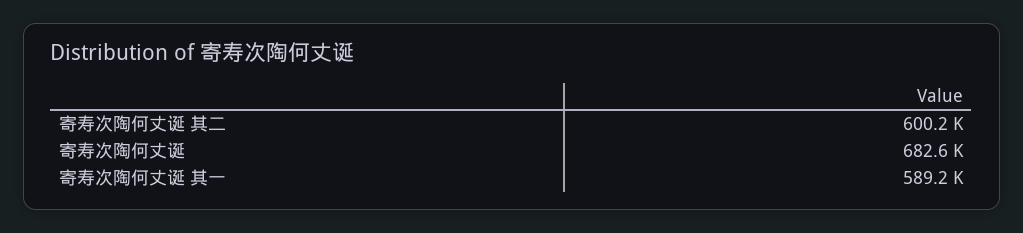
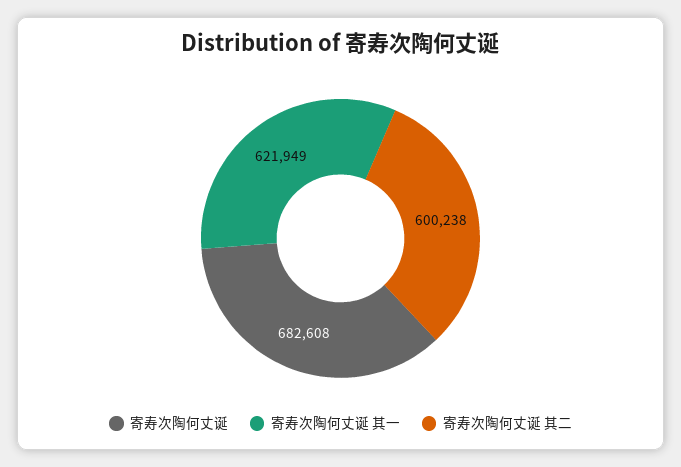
  {
    "寄寿次陶何丈诞 其二": 600238,
    "寄寿次陶何丈诞": 682608,
-   "寄寿次陶何丈诞 其一": 589200
+   "寄寿次陶何丈诞 其一": 621949
  }

